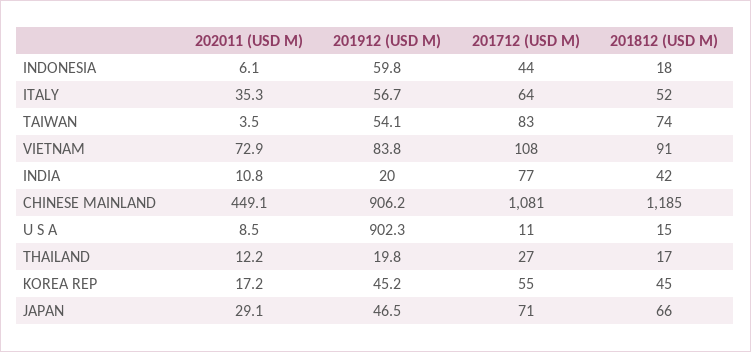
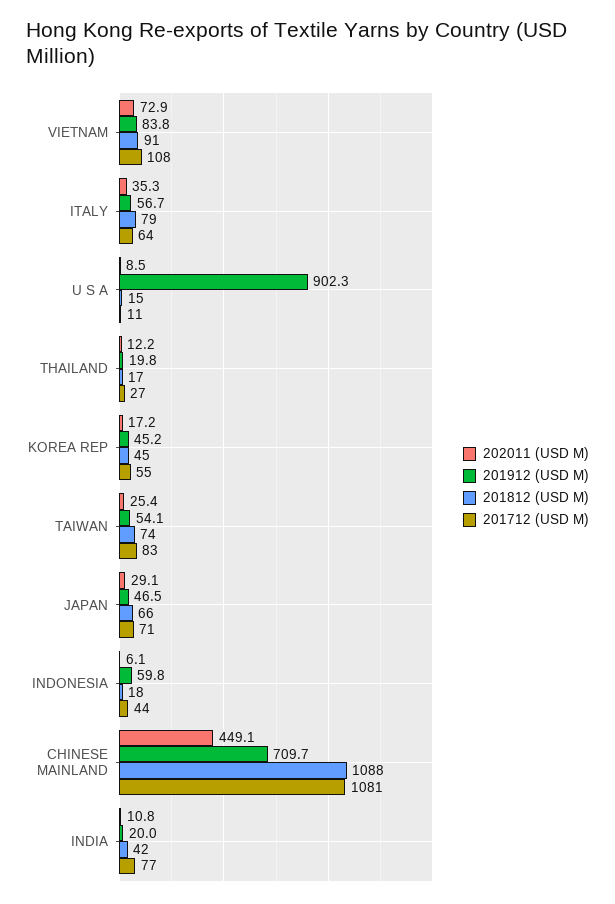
  {
    "202011 (USD M)": {
      "INDONESIA": 6.1,
      "ITALY": 35.3,
-     "TAIWAN": 3.5,
+     "TAIWAN": 25.4,
      "VIETNAM": 72.9,
      "INDIA": 10.8,
      "CHINESE MAINLAND": 449.1,
      "U S A": 8.5,
      "THAILAND": 12.2,
      "KOREA REP": 17.2,
      "JAPAN": 29.1
    },
    "201912 (USD M)": {
      "INDONESIA": 59.8,
      "ITALY": 56.7,
      "TAIWAN": 54.1,
      "VIETNAM": 83.8,
      "INDIA": 20,
-     "CHINESE MAINLAND": 906.2,
+     "CHINESE MAINLAND": 709.7,
      "U S A": 902.3,
      "THAILAND": 19.8,
      "KOREA REP": 45.2,
      "JAPAN": 46.5
    },
    "201712 (USD M)": {
      "INDONESIA": 44,
      "ITALY": 64,
      "TAIWAN": 83,
      "VIETNAM": 108,
      "INDIA": 77,
      "CHINESE MAINLAND": 1081,
      "U S A": 11,
      "THAILAND": 27,
      "KOREA REP": 55,
      "JAPAN": 71
    },
    "201812 (USD M)": {
      "INDONESIA": 18,
-     "ITALY": 52,
+     "ITALY": 79,
      "TAIWAN": 74,
      "VIETNAM": 91,
      "INDIA": 42,
-     "CHINESE MAINLAND": 1185,
+     "CHINESE MAINLAND": 1088,
      "U S A": 15,
      "THAILAND": 17,
      "KOREA REP": 45,
      "JAPAN": 66
    }
  }

